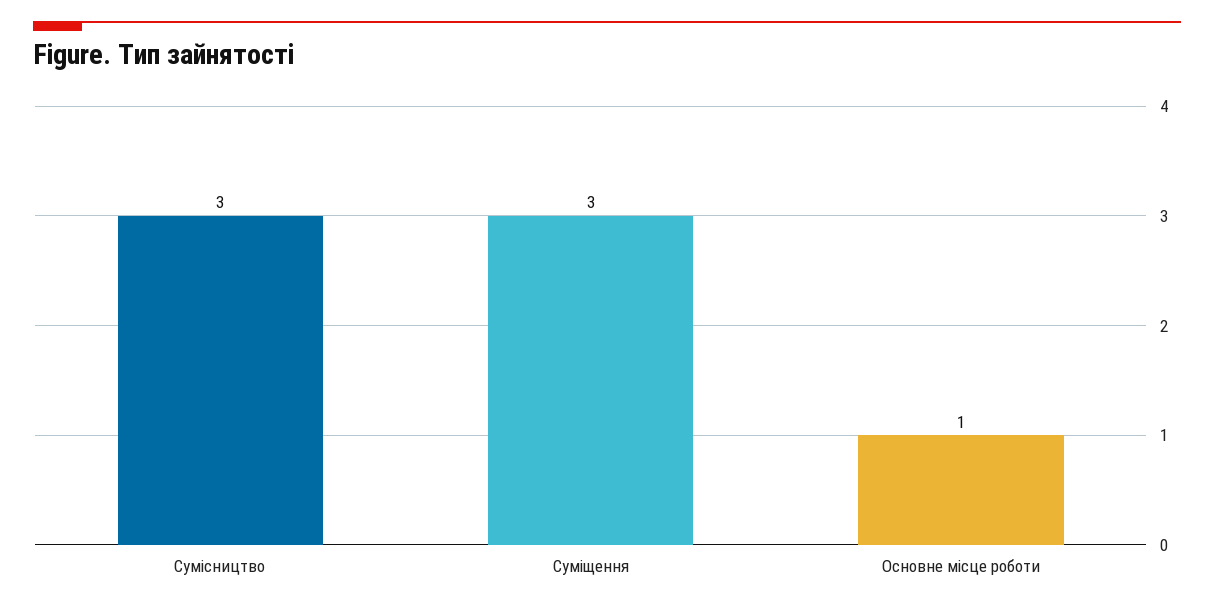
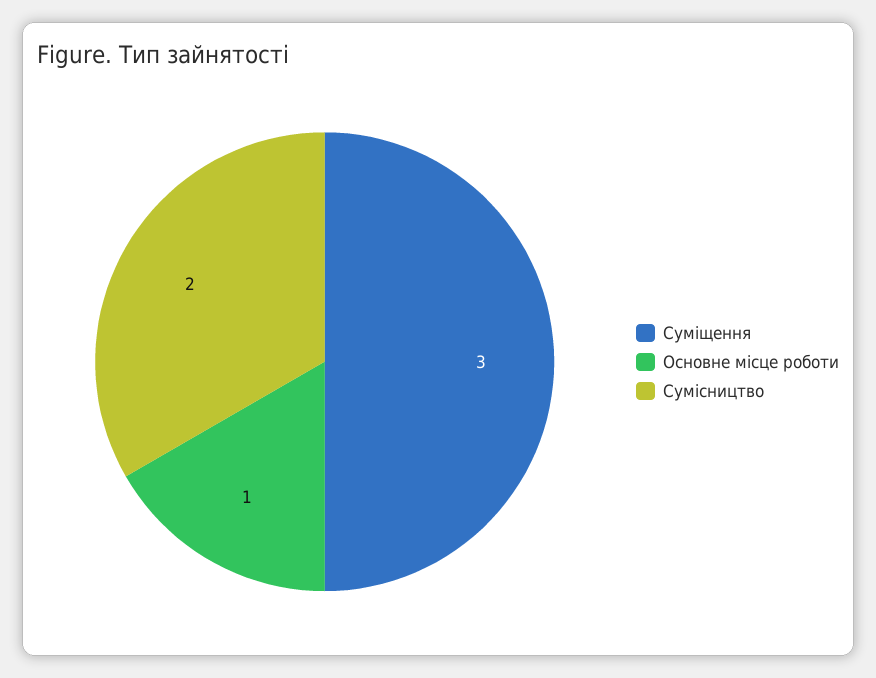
  {
-   "Сумісництво": 3,
+   "Сумісництво": 2,
    "Суміщення": 3,
    "Основне місце роботи": 1
  }

